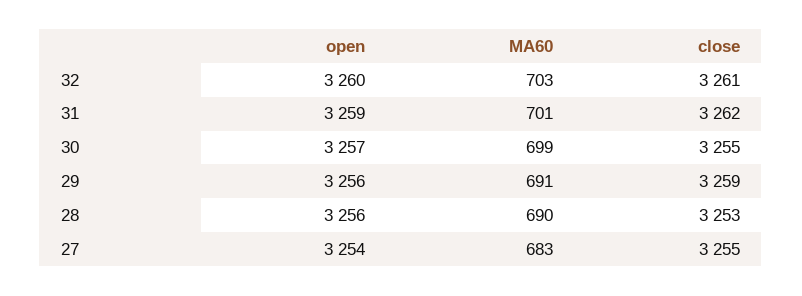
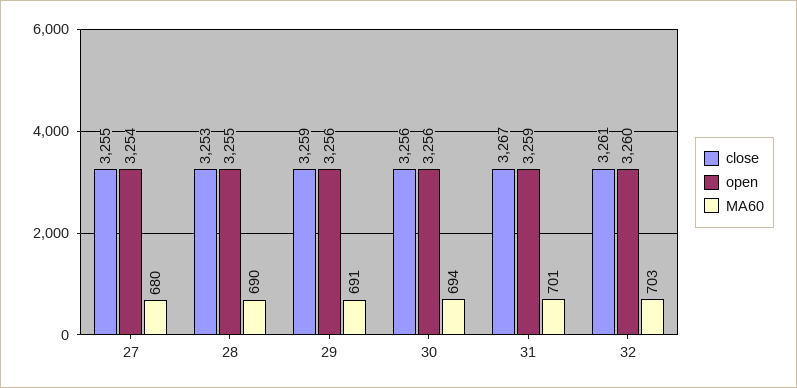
  {
    "open": {
      "32": 3260,
      "31": 3259,
-     "30": 3257,
+     "30": 3256,
      "29": 3256,
-     "28": 3256,
+     "28": 3255,
      "27": 3254
    },
    "MA60": {
      "32": 703,
      "31": 701,
-     "30": 699,
+     "30": 694,
      "29": 691,
      "28": 690,
-     "27": 683
+     "27": 680
    },
    "close": {
      "32": 3261,
-     "31": 3262,
+     "31": 3267,
-     "30": 3255,
+     "30": 3256,
      "29": 3259,
      "28": 3253,
      "27": 3255
    }
  }

